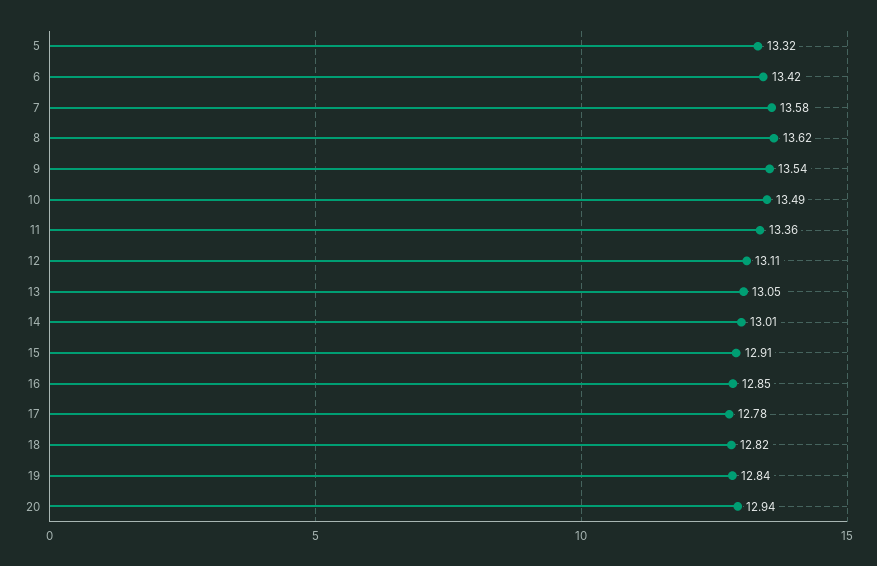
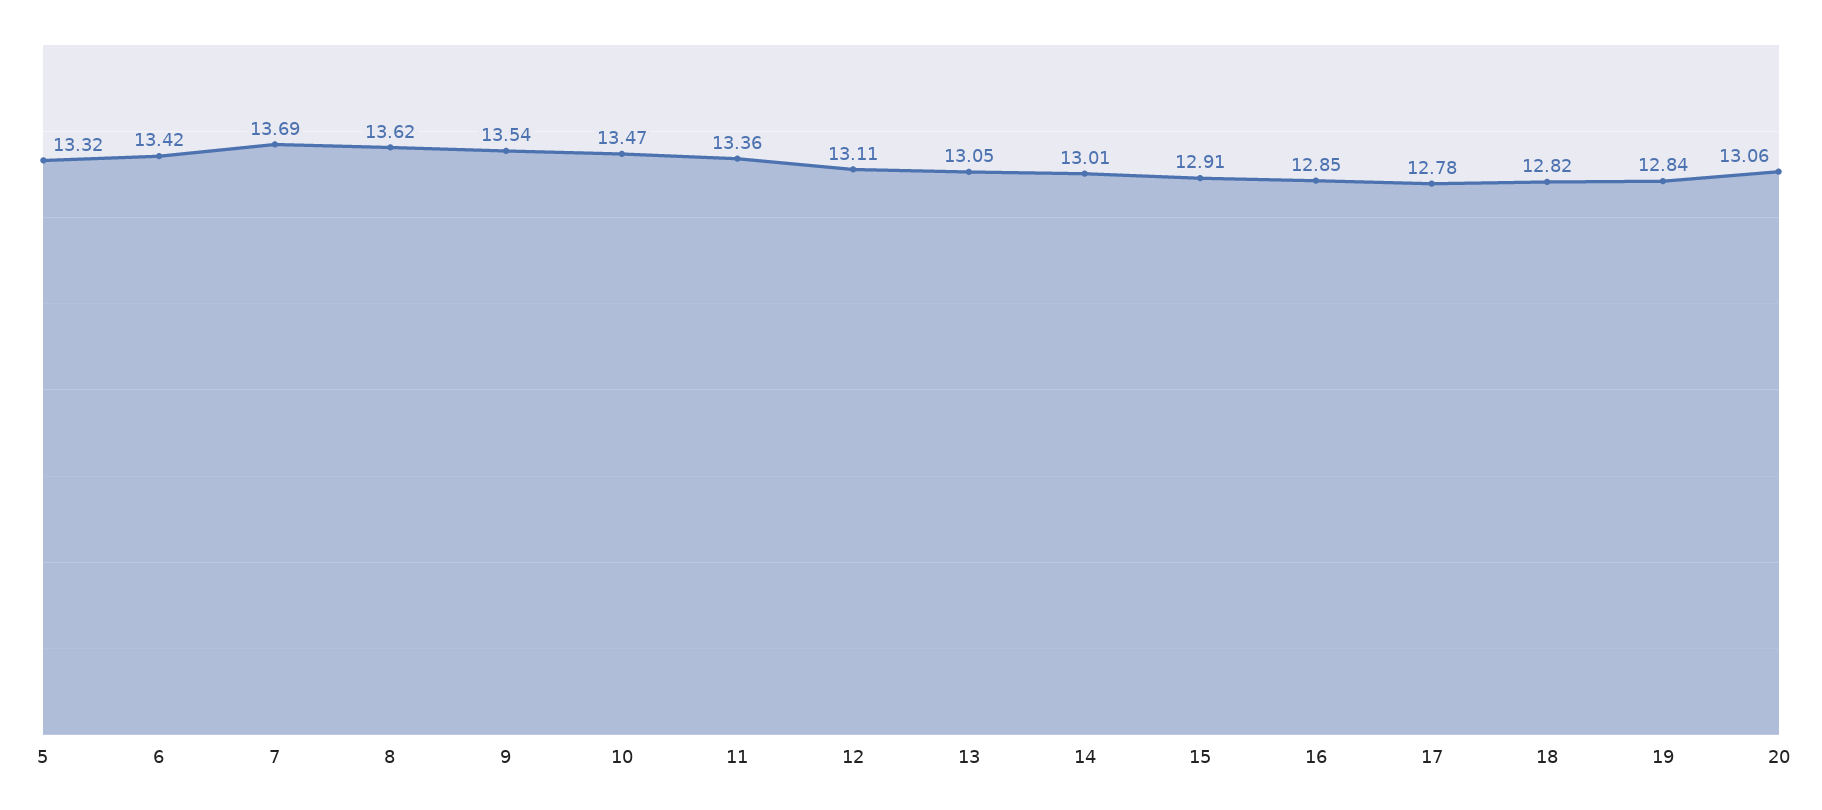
  {
    "5": 13.32,
    "6": 13.42,
-   "7": 13.58,
+   "7": 13.69,
    "8": 13.62,
    "9": 13.54,
-   "10": 13.49,
+   "10": 13.47,
    "11": 13.36,
    "12": 13.11,
    "13": 13.05,
    "14": 13.01,
    "15": 12.91,
    "16": 12.85,
    "17": 12.78,
    "18": 12.82,
    "19": 12.84,
-   "20": 12.94
+   "20": 13.06
  }

